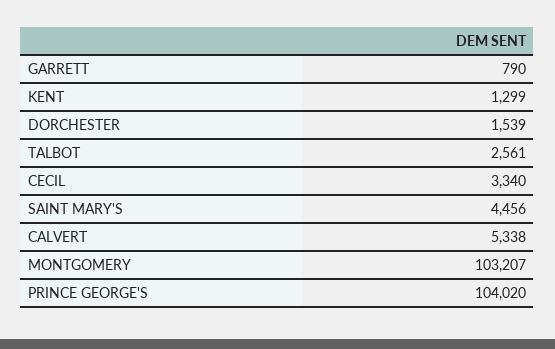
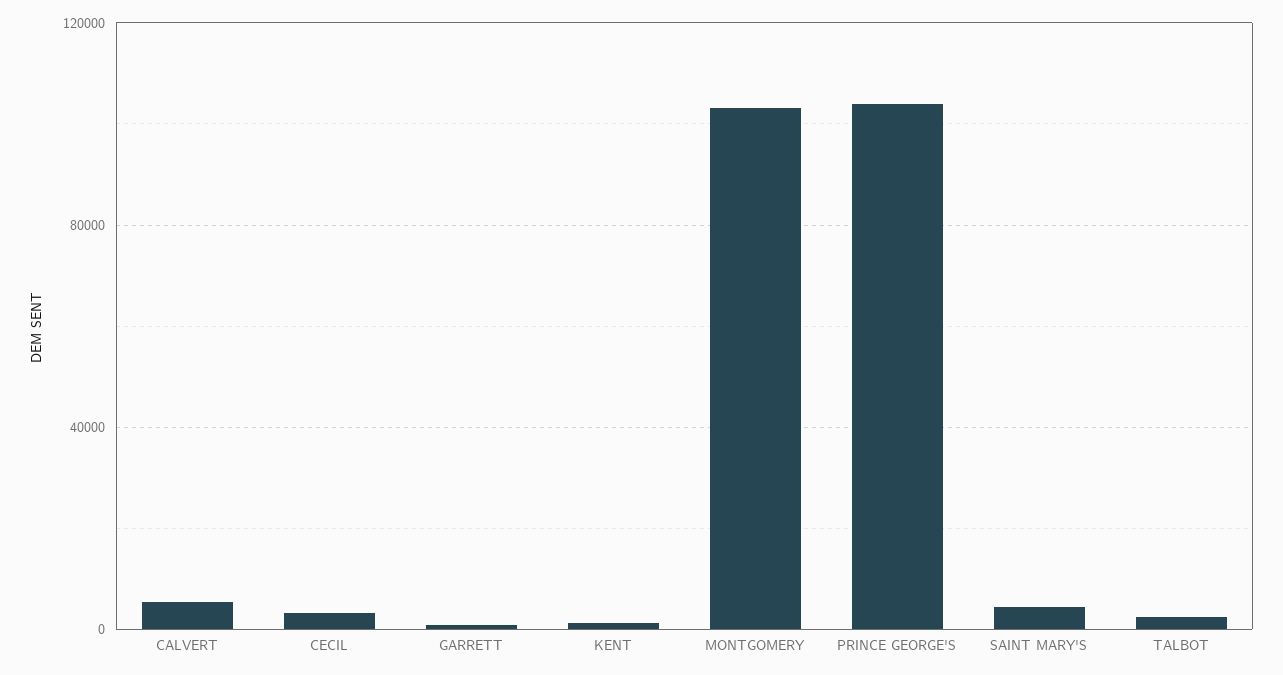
  {
    "GARRETT": 790,
    "KENT": 1299,
-   "DORCHESTER": 1539,
    "TALBOT": 2561,
    "CECIL": 3340,
    "SAINT MARY'S": 4456,
    "CALVERT": 5338,
    "MONTGOMERY": 103207,
    "PRINCE GEORGE'S": 104020
  }

